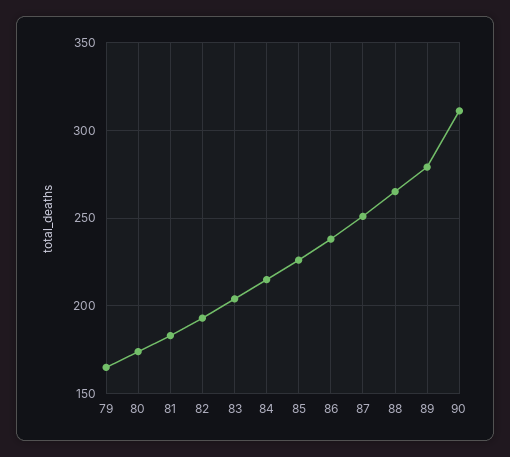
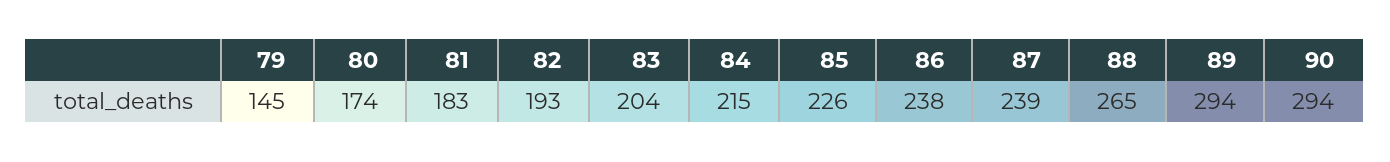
  {
-   "79": 165,
+   "79": 145,
    "80": 174,
    "81": 183,
    "82": 193,
    "83": 204,
    "84": 215,
    "85": 226,
    "86": 238,
-   "87": 250,
+   "87": 239,
    "88": 265,
-   "89": 280,
+   "89": 294,
-   "90": 310
+   "90": 294
  }

